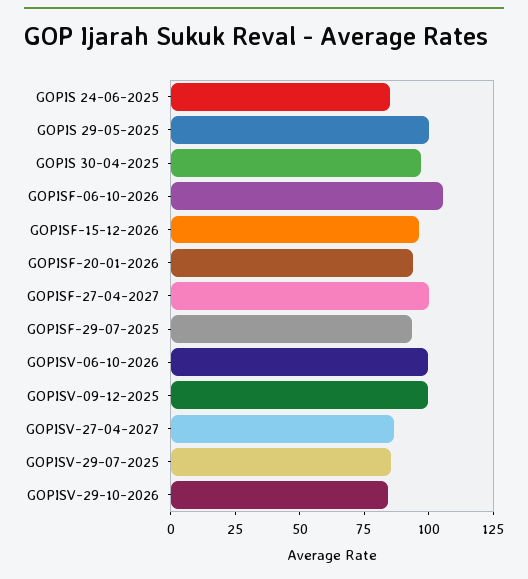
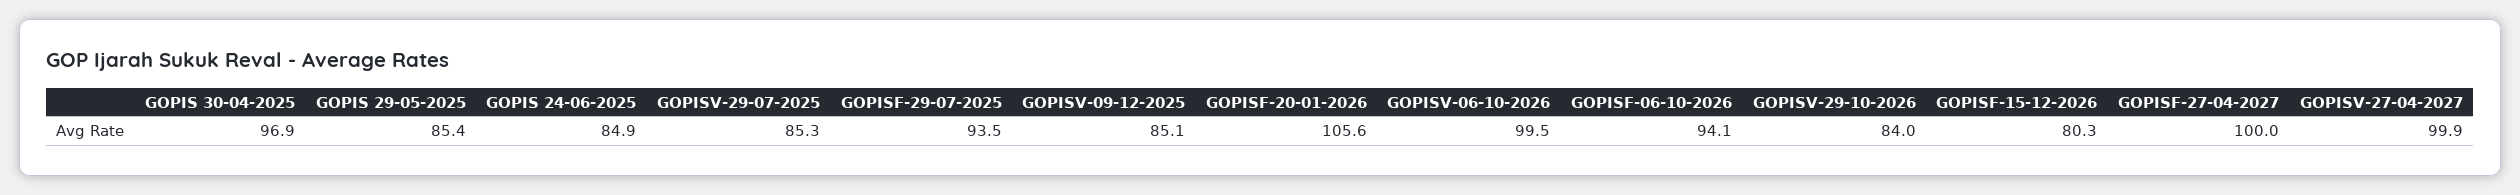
  {
    "GOPIS 24-06-2025": 84.9,
-   "GOPIS 29-05-2025": 100,
+   "GOPIS 29-05-2025": 85.4,
    "GOPIS 30-04-2025": 96.9,
-   "GOPISF-06-10-2026": 105,
+   "GOPISF-06-10-2026": 94.1,
-   "GOPISF-15-12-2026": 95,
+   "GOPISF-15-12-2026": 80.3,
-   "GOPISF-20-01-2026": 95,
+   "GOPISF-20-01-2026": 105.6,
    "GOPISF-27-04-2027": 100,
    "GOPISF-29-07-2025": 93.5,
    "GOPISV-06-10-2026": 99.5,
-   "GOPISV-09-12-2025": 100,
+   "GOPISV-09-12-2025": 85.1,
-   "GOPISV-27-04-2027": 85,
+   "GOPISV-27-04-2027": 99.9,
    "GOPISV-29-07-2025": 85.3,
    "GOPISV-29-10-2026": 84
  }

